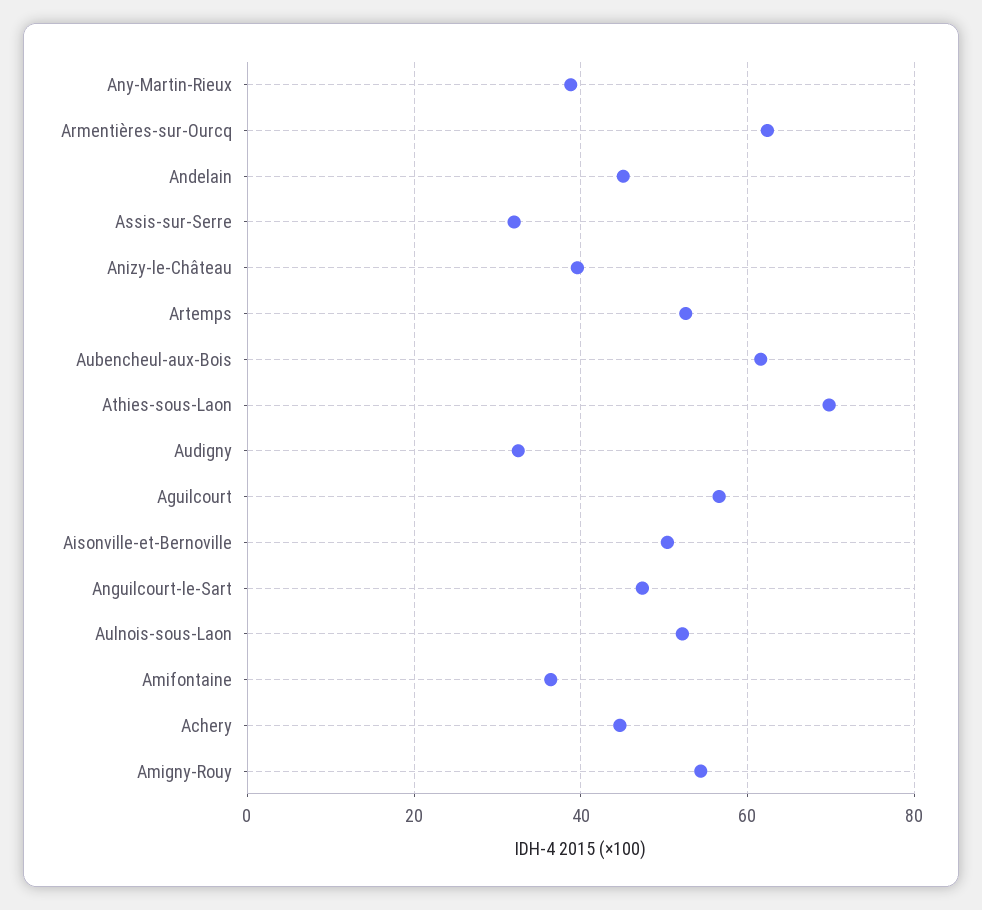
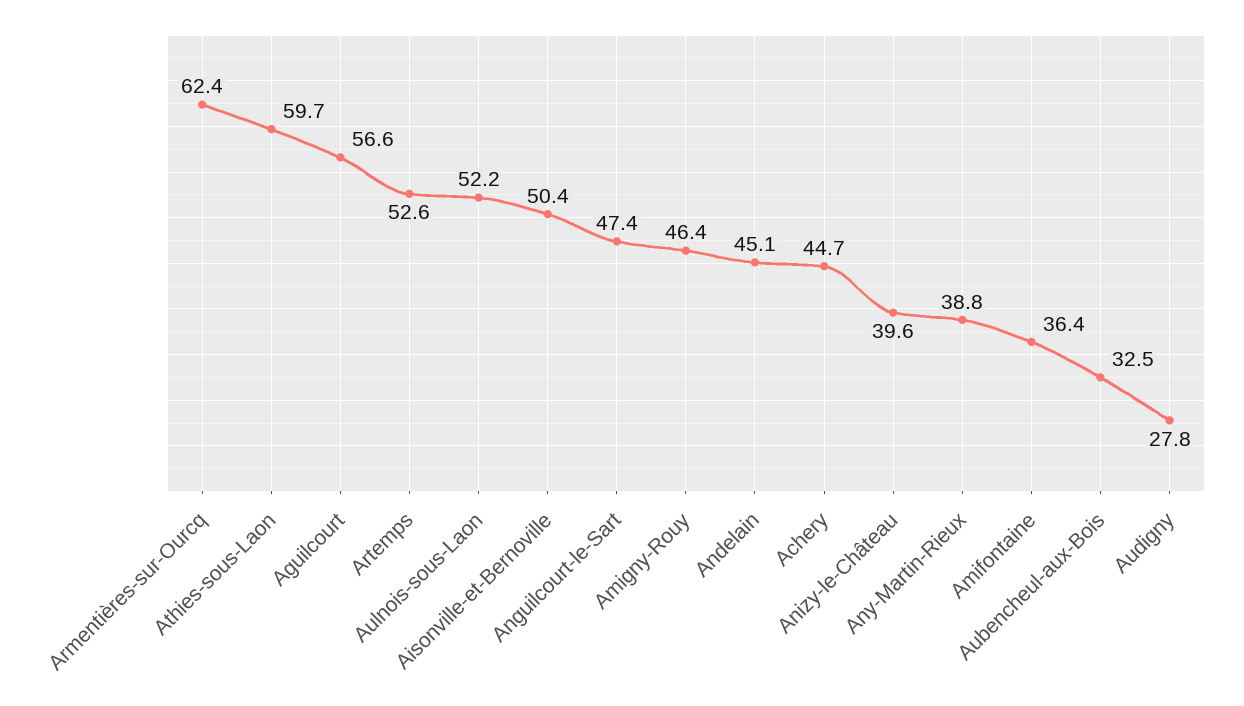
  {
    "Any-Martin-Rieux": 38.8,
    "Armentières-sur-Ourcq": 62.4,
    "Andelain": 45.1,
-   "Assis-sur-Serre": 32,
    "Anizy-le-Château": 39.6,
    "Artemps": 52.6,
-   "Aubencheul-aux-Bois": 62,
+   "Aubencheul-aux-Bois": 32.5,
-   "Athies-sous-Laon": 70,
+   "Athies-sous-Laon": 59.7,
-   "Audigny": 32,
+   "Audigny": 27.8,
    "Aguilcourt": 56.6,
    "Aisonville-et-Bernoville": 50.4,
    "Anguilcourt-le-Sart": 47.4,
    "Aulnois-sous-Laon": 52.2,
    "Amifontaine": 36.4,
    "Achery": 44.7,
-   "Amigny-Rouy": 54
+   "Amigny-Rouy": 46.4
  }

